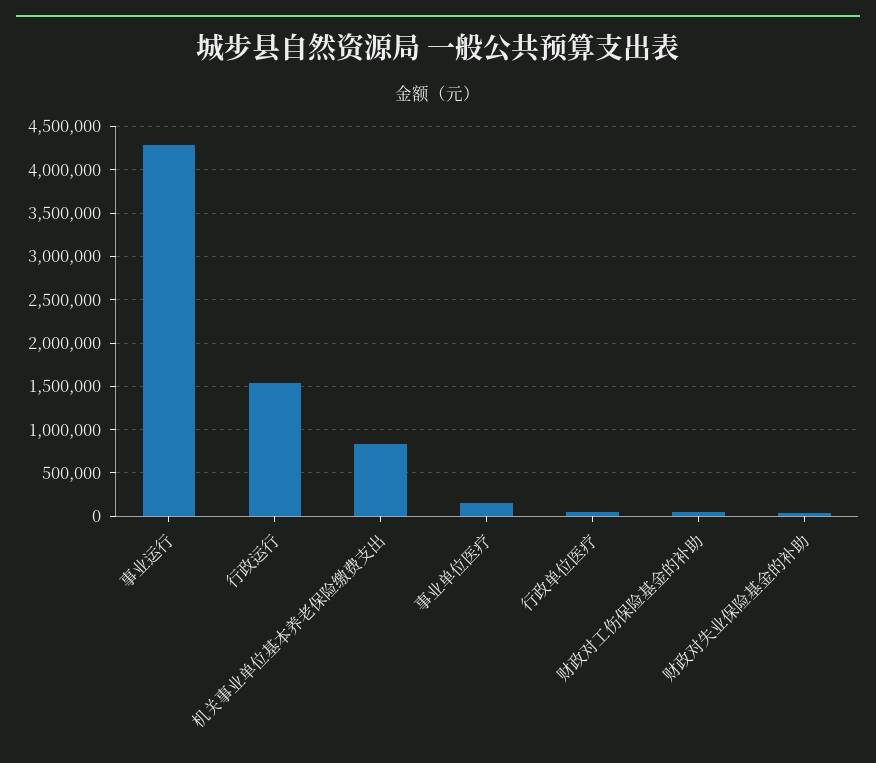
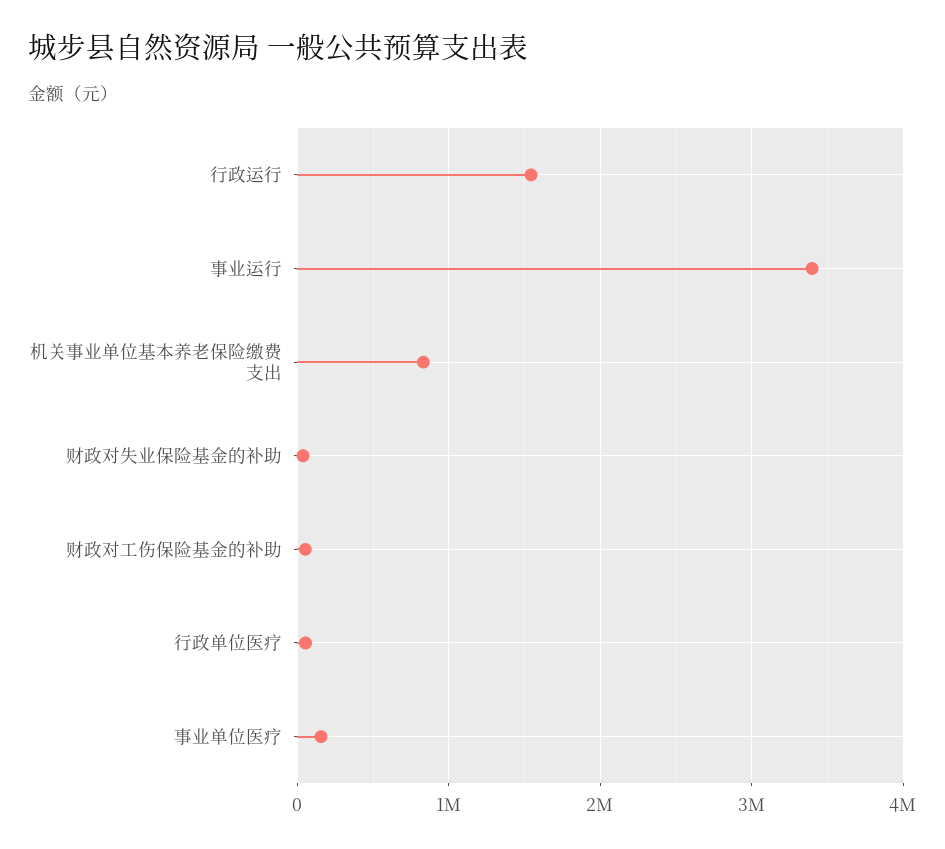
  {
-   "事业运行": 4300000,
+   "事业运行": 3400000,
    "行政运行": 1500000,
    "机关事业单位基本养老保险缴费支出": 800000,
    "事业单位医疗": 200000,
    "行政单位医疗": 100000,
    "财政对工伤保险基金的补助": 100000,
    "财政对失业保险基金的补助": 0
  }

